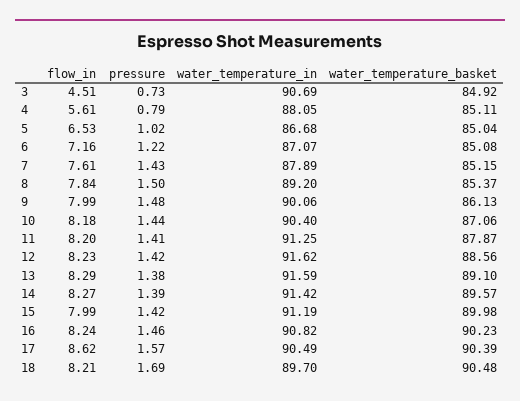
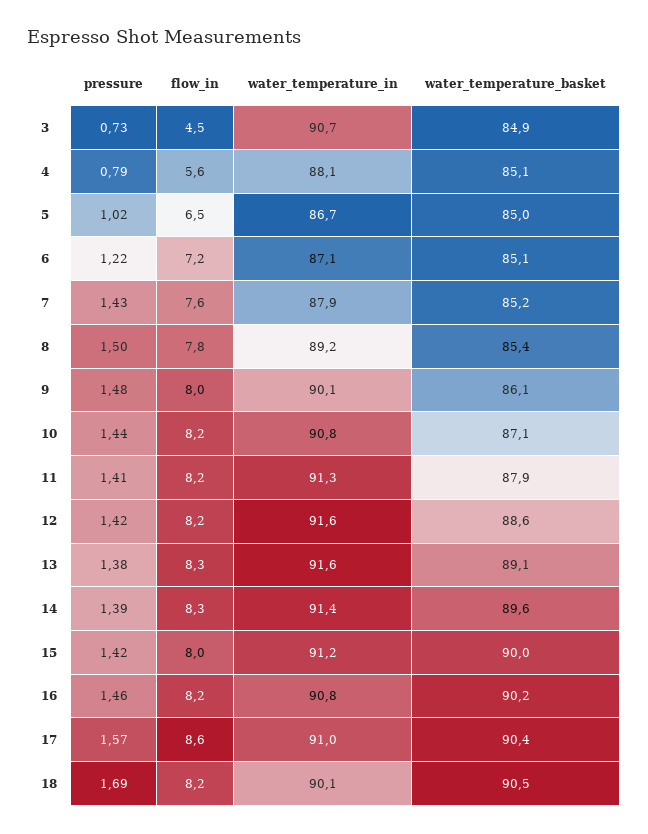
  {
    "flow_in": {
      "3": 4.51,
      "4": 5.61,
      "5": 6.53,
      "6": 7.16,
      "7": 7.61,
      "8": 7.84,
      "9": 7.99,
      "10": 8.18,
      "11": 8.2,
      "12": 8.23,
      "13": 8.29,
      "14": 8.27,
      "15": 7.99,
      "16": 8.24,
      "17": 8.62,
      "18": 8.21
    },
    "pressure": {
      "3": 0.73,
      "4": 0.79,
      "5": 1.02,
      "6": 1.22,
      "7": 1.43,
      "8": 1.5,
      "9": 1.48,
      "10": 1.44,
      "11": 1.41,
      "12": 1.42,
      "13": 1.38,
      "14": 1.39,
      "15": 1.42,
      "16": 1.46,
      "17": 1.57,
      "18": 1.69
    },
    "water_temperature_in": {
      "3": 90.69,
      "4": 88.05,
      "5": 86.68,
      "6": 87.07,
      "7": 87.89,
      "8": 89.2,
      "9": 90.06,
-     "10": 90.4,
+     "10": 90.8,
      "11": 91.25,
      "12": 91.62,
      "13": 91.59,
      "14": 91.42,
      "15": 91.19,
      "16": 90.82,
-     "17": 90.49,
+     "17": 91,
-     "18": 89.7
+     "18": 90.1
    },
    "water_temperature_basket": {
      "3": 84.92,
      "4": 85.11,
      "5": 85.04,
      "6": 85.08,
      "7": 85.15,
      "8": 85.37,
      "9": 86.13,
      "10": 87.06,
      "11": 87.87,
      "12": 88.56,
      "13": 89.1,
      "14": 89.57,
      "15": 89.98,
      "16": 90.23,
      "17": 90.39,
      "18": 90.48
    }
  }

